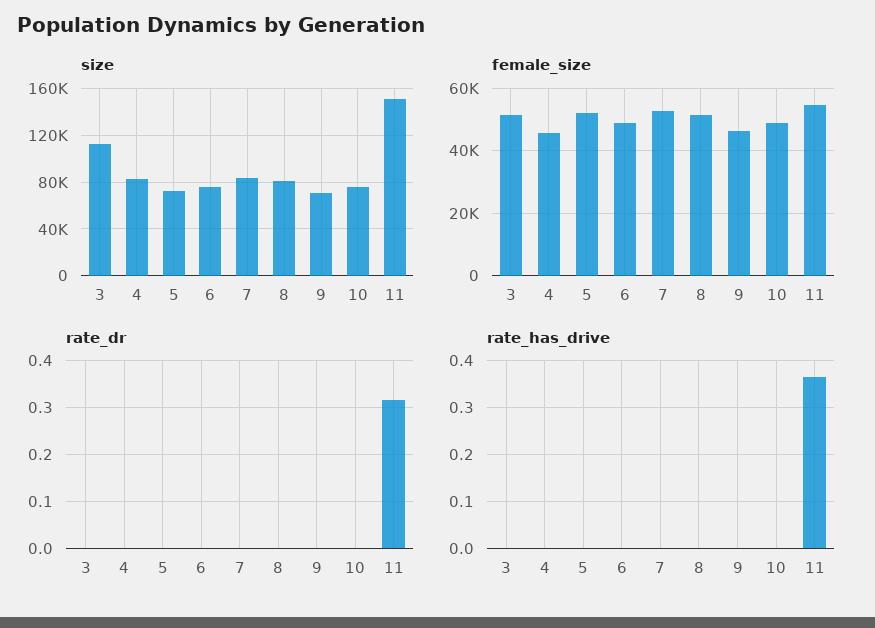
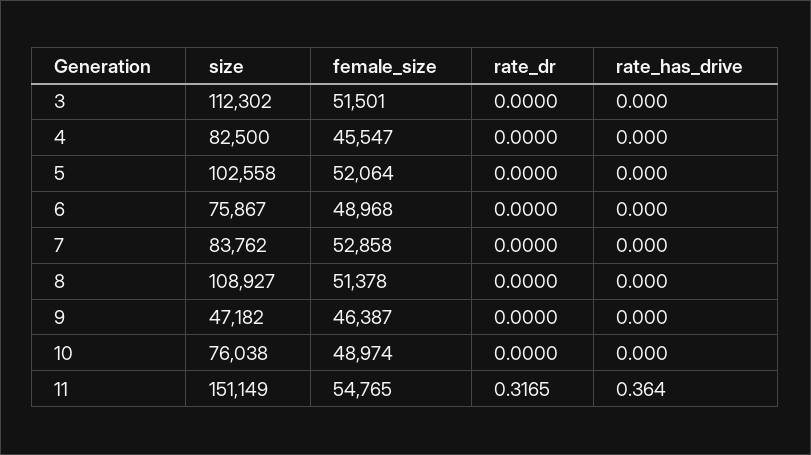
  {
    "size": {
      "3": 112302,
      "4": 82500,
-     "5": 70000,
+     "5": 102558,
      "6": 75867,
      "7": 83762,
-     "8": 80000,
+     "8": 108927,
-     "9": 70000,
+     "9": 47182,
      "10": 76038,
      "11": 151149
    },
    "female_size": {
      "3": 51501,
      "4": 45547,
      "5": 52064,
      "6": 48968,
      "7": 52858,
      "8": 51378,
      "9": 46387,
      "10": 48974,
      "11": 54765
    },
    "rate_dr": {
      "3": 0,
      "4": 0,
      "5": 0,
      "6": 0,
      "7": 0,
      "8": 0,
      "9": 0,
      "10": 0,
      "11": 0.3165
    },
    "rate_has_drive": {
      "3": 0,
      "4": 0,
      "5": 0,
      "6": 0,
      "7": 0,
      "8": 0,
      "9": 0,
      "10": 0,
      "11": 0.364
    }
  }

